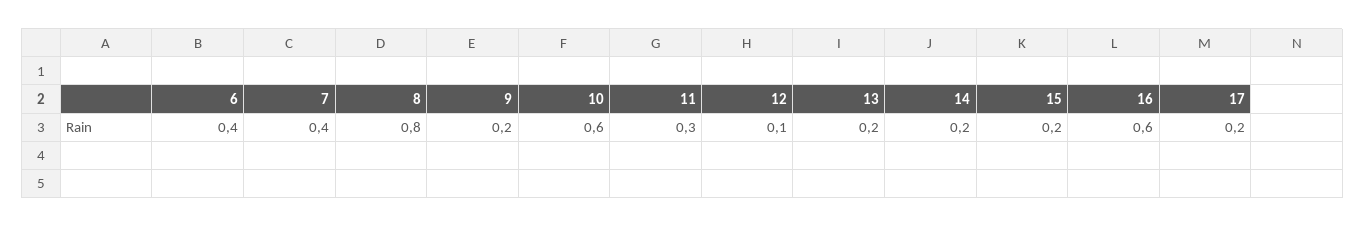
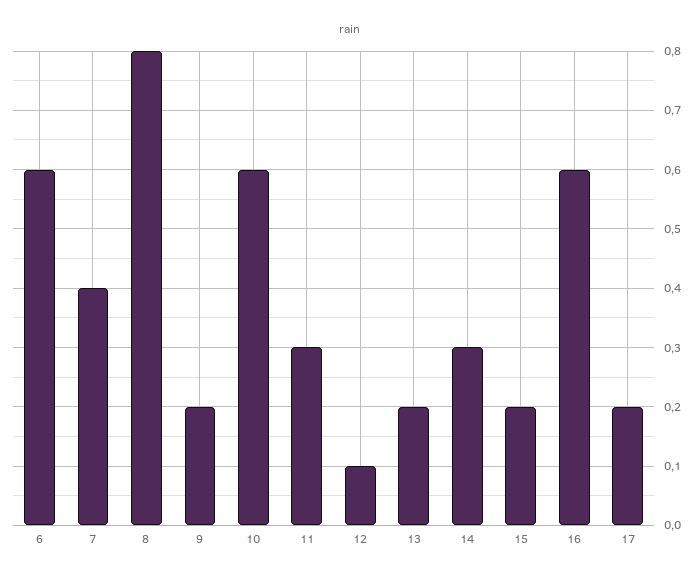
  {
-   "6": 0.4,
+   "6": 0.6,
    "7": 0.4,
    "8": 0.8,
    "9": 0.2,
    "10": 0.6,
    "11": 0.3,
    "12": 0.1,
    "13": 0.2,
-   "14": 0.2,
+   "14": 0.3,
    "15": 0.2,
    "16": 0.6,
    "17": 0.2
  }

